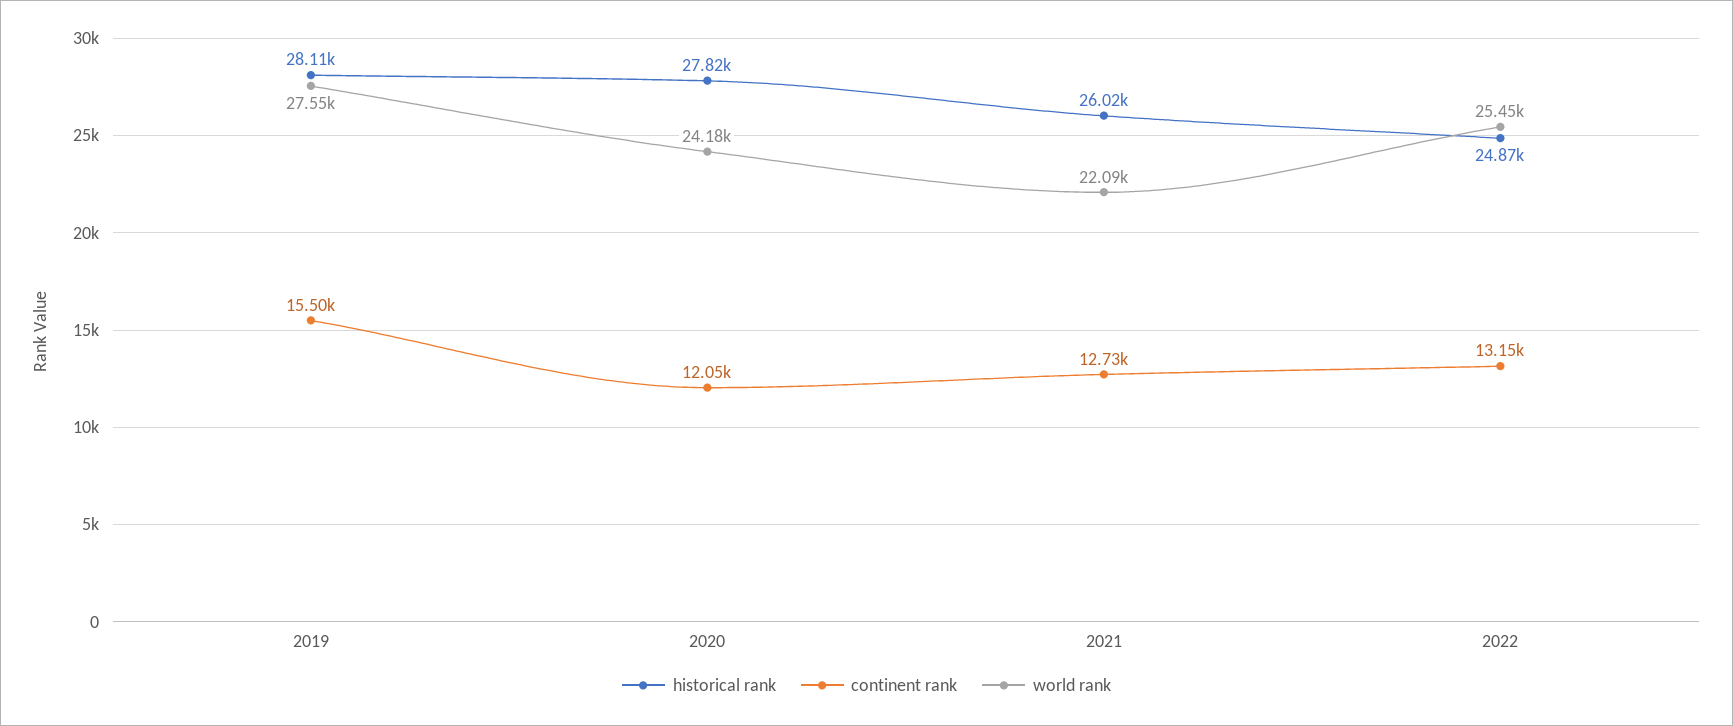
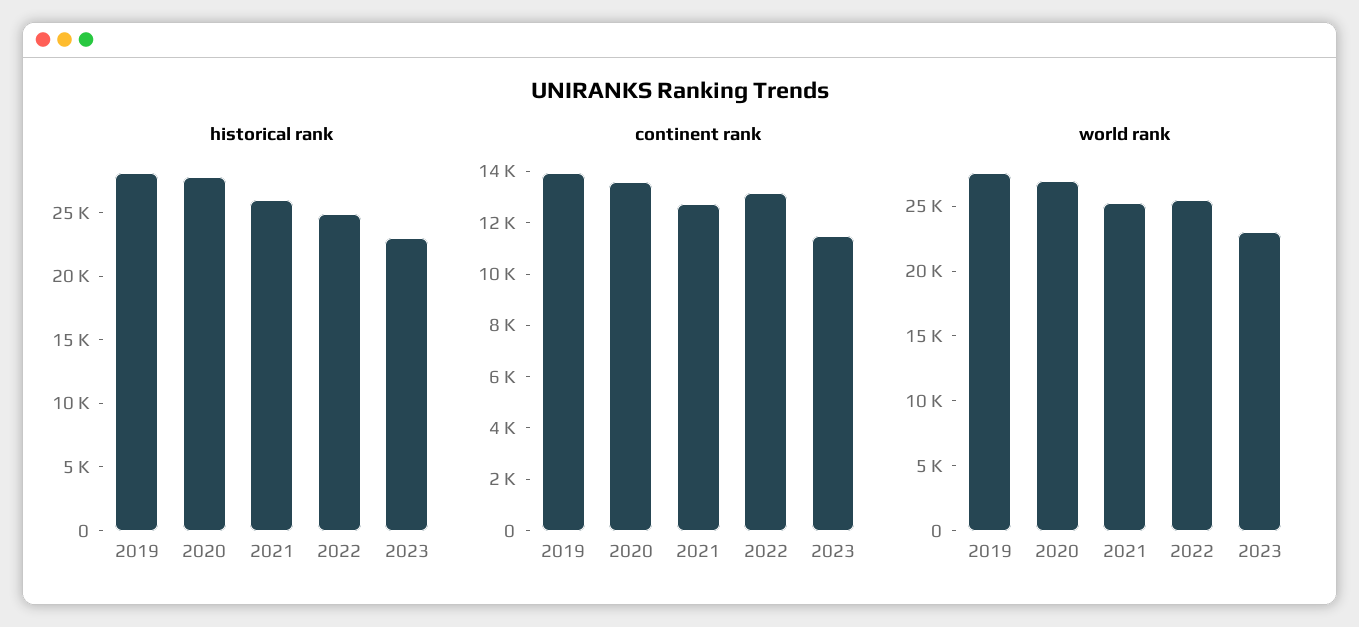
  {
    "historical rank": {
      "2019": 28110,
      "2020": 27820,
      "2021": 26020,
-     "2022": 24870
+     "2022": 24870,
+     "2023": 23000
    },
    "continent rank": {
-     "2019": 15500,
+     "2019": 14000,
-     "2020": 12050,
+     "2020": 13500,
      "2021": 12730,
-     "2022": 13150
+     "2022": 13150,
+     "2023": 11500
    },
    "world rank": {
      "2019": 27550,
-     "2020": 24180,
+     "2020": 27000,
-     "2021": 22090,
+     "2021": 25000,
-     "2022": 25450
+     "2022": 25450,
+     "2023": 23000
    }
  }

